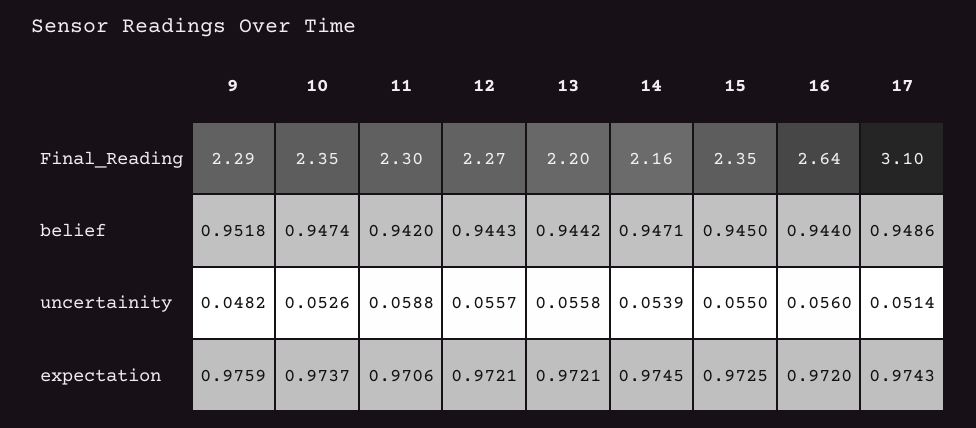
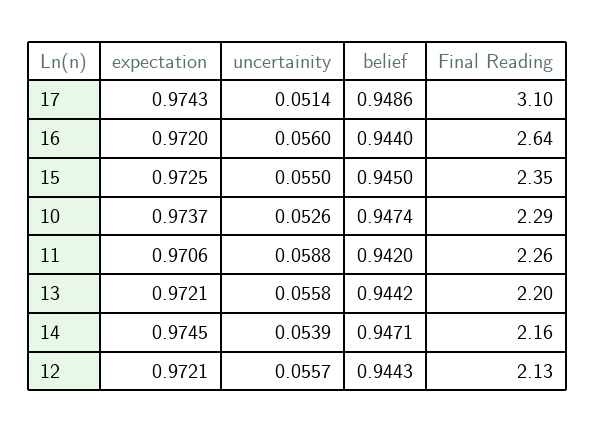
  {
-   "9": {
-     "Final_Reading": 2.29,
-     "belief": 0.9518,
-     "uncertainity": 0.0482,
-     "expectation": 0.9759
-   },
    "10": {
-     "Final_Reading": 2.35,
+     "Final_Reading": 2.29,
      "belief": 0.9474,
      "uncertainity": 0.0526,
      "expectation": 0.9737
    },
    "11": {
-     "Final_Reading": 2.3,
+     "Final_Reading": 2.26,
      "belief": 0.942,
      "uncertainity": 0.0588,
      "expectation": 0.9706
    },
    "12": {
-     "Final_Reading": 2.27,
+     "Final_Reading": 2.13,
      "belief": 0.9443,
      "uncertainity": 0.0557,
      "expectation": 0.9721
    },
    "13": {
      "Final_Reading": 2.2,
      "belief": 0.9442,
      "uncertainity": 0.0558,
      "expectation": 0.9721
    },
    "14": {
      "Final_Reading": 2.16,
      "belief": 0.9471,
      "uncertainity": 0.0539,
      "expectation": 0.9745
    },
    "15": {
      "Final_Reading": 2.35,
      "belief": 0.945,
      "uncertainity": 0.055,
      "expectation": 0.9725
    },
    "16": {
      "Final_Reading": 2.64,
      "belief": 0.944,
      "uncertainity": 0.056,
      "expectation": 0.972
    },
    "17": {
      "Final_Reading": 3.1,
      "belief": 0.9486,
      "uncertainity": 0.0514,
      "expectation": 0.9743
    }
  }

